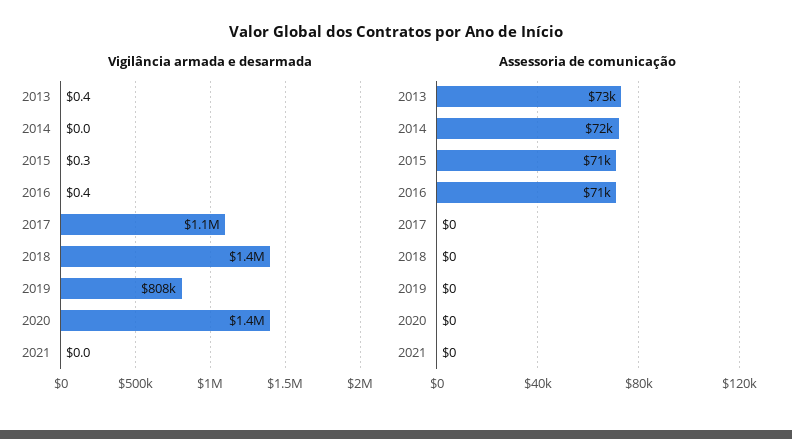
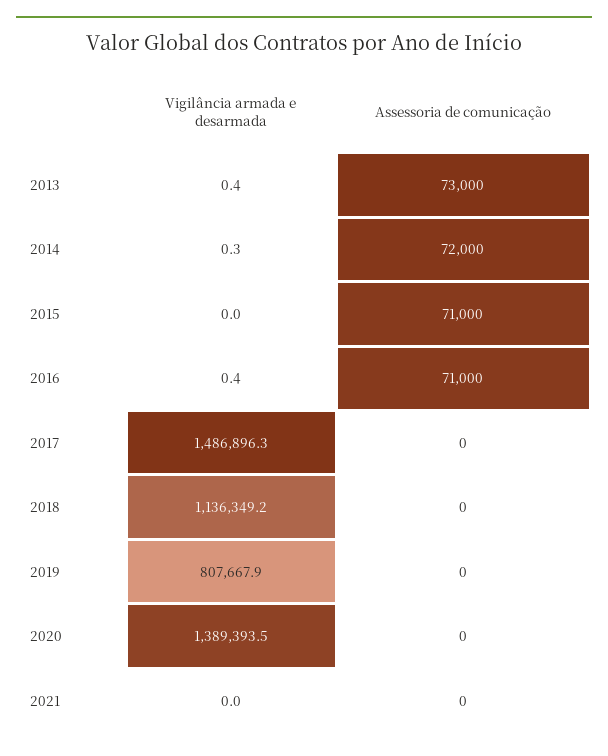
  {
    "Vigilância armada e desarmada": {
      "2013": 0.4,
-     "2014": 0,
+     "2014": 0.3,
-     "2015": 0.3,
+     "2015": 0,
      "2016": 0.4,
-     "2017": 1100000,
+     "2017": 1486896.3,
-     "2018": 1400000,
+     "2018": 1136349.2,
      "2019": 807667.9,
      "2020": 1389393.5,
      "2021": 0
    },
    "Assessoria de comunicação": {
      "2013": 73000,
      "2014": 72000,
      "2015": 71000,
      "2016": 71000,
      "2017": 0,
      "2018": 0,
      "2019": 0,
      "2020": 0,
      "2021": 0
    }
  }

